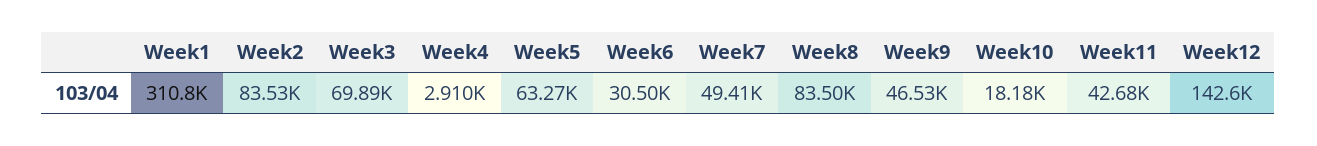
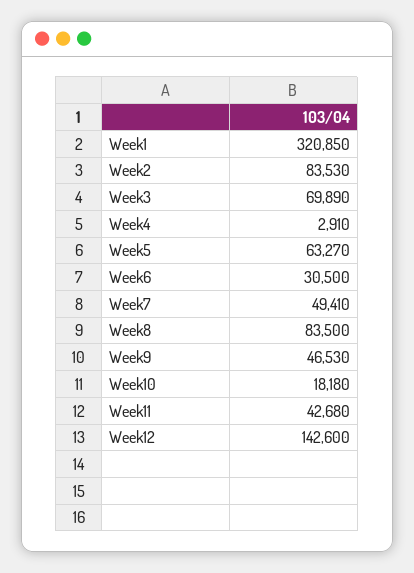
  {
-   "Week1": 310800,
+   "Week1": 320850,
    "Week2": 83530,
    "Week3": 69890,
    "Week4": 2910,
    "Week5": 63270,
    "Week6": 30500,
    "Week7": 49410,
    "Week8": 83500,
    "Week9": 46530,
    "Week10": 18180,
    "Week11": 42680,
    "Week12": 142600
  }

